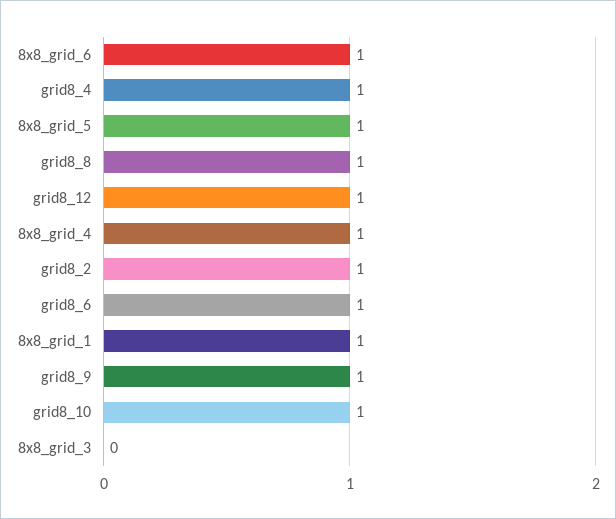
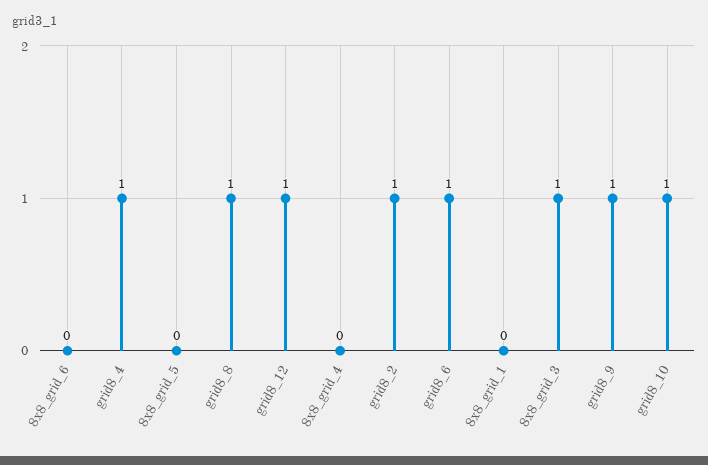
  {
-   "8x8_grid_6": 1,
+   "8x8_grid_6": 0,
    "grid8_4": 1,
-   "8x8_grid_5": 1,
+   "8x8_grid_5": 0,
    "grid8_8": 1,
    "grid8_12": 1,
-   "8x8_grid_4": 1,
+   "8x8_grid_4": 0,
    "grid8_2": 1,
    "grid8_6": 1,
-   "8x8_grid_1": 1,
+   "8x8_grid_1": 0,
    "grid8_9": 1,
    "grid8_10": 1,
-   "8x8_grid_3": 0
+   "8x8_grid_3": 1
  }

